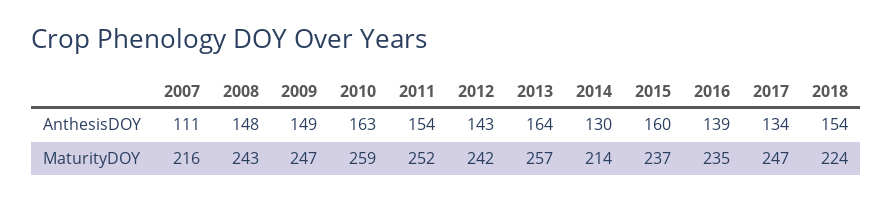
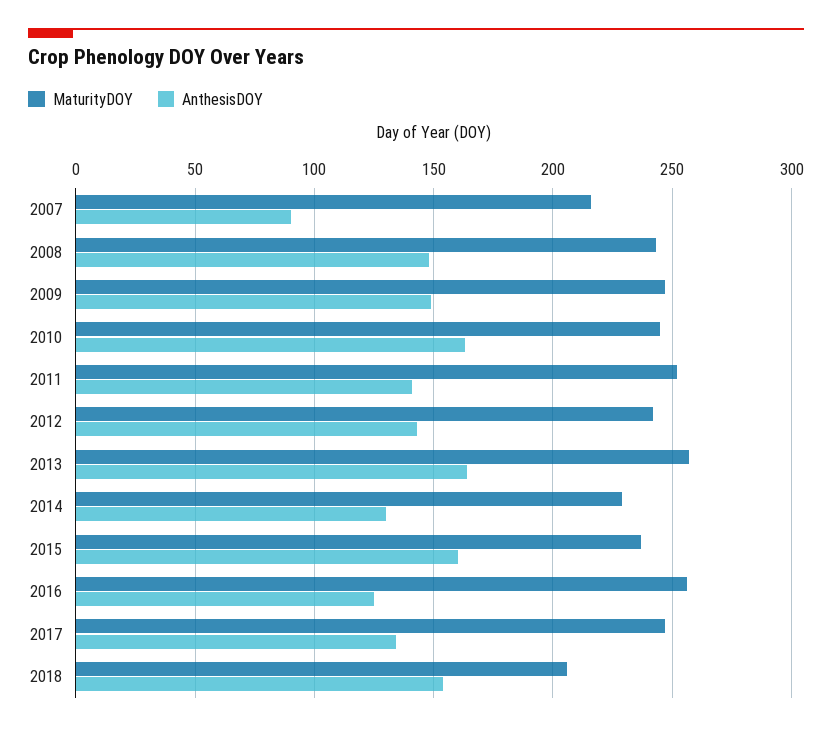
  {
    "AnthesisDOY": {
-     "2007": 111,
+     "2007": 90,
      "2008": 148,
      "2009": 149,
      "2010": 163,
-     "2011": 154,
+     "2011": 140,
      "2012": 143,
      "2013": 164,
      "2014": 130,
      "2015": 160,
-     "2016": 139,
+     "2016": 125,
      "2017": 134,
      "2018": 154
    },
    "MaturityDOY": {
      "2007": 216,
      "2008": 243,
      "2009": 247,
-     "2010": 259,
+     "2010": 245,
      "2011": 252,
      "2012": 242,
      "2013": 257,
-     "2014": 214,
+     "2014": 230,
      "2015": 237,
-     "2016": 235,
+     "2016": 255,
      "2017": 247,
-     "2018": 224
+     "2018": 205
    }
  }

